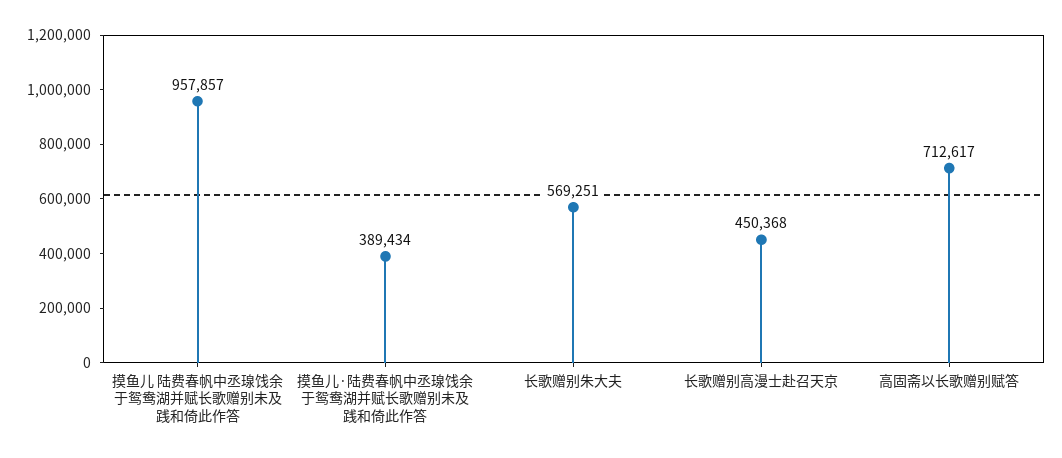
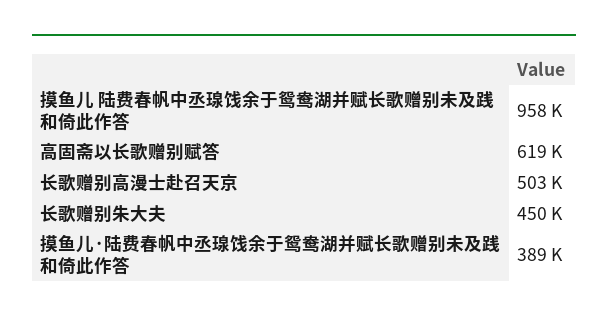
  {
    "摸鱼儿 陆费春帆中丞瑔饯余于鸳鸯湖并赋长歌赠别未及践和倚此作答": 957857,
    "摸鱼儿·陆费春帆中丞瑔饯余于鸳鸯湖并赋长歌赠别未及践和倚此作答": 389434,
-   "长歌赠别朱大夫": 569251,
+   "长歌赠别朱大夫": 450000,
-   "长歌赠别高漫士赴召天京": 450368,
+   "长歌赠别高漫士赴召天京": 503000,
-   "高固斋以长歌赠别赋答": 712617
+   "高固斋以长歌赠别赋答": 619000
  }

